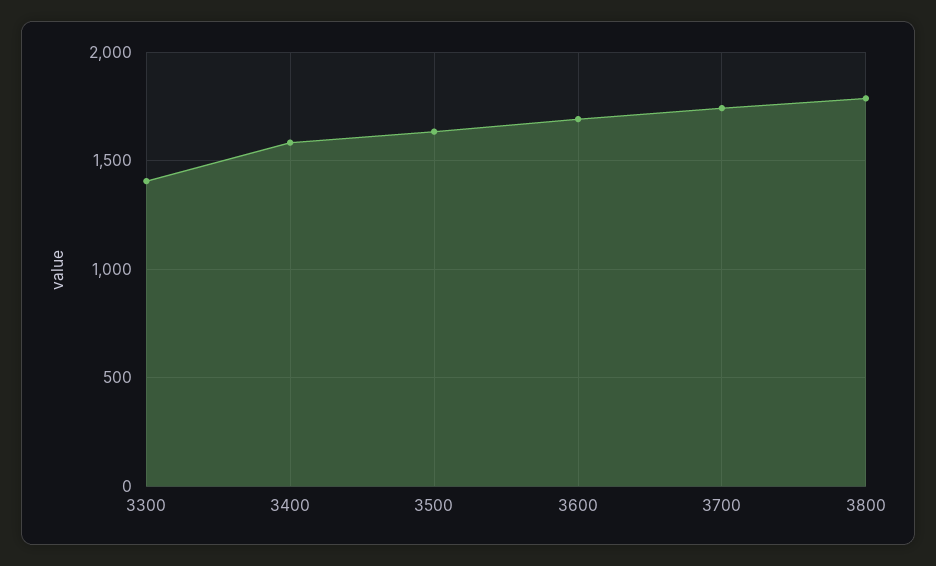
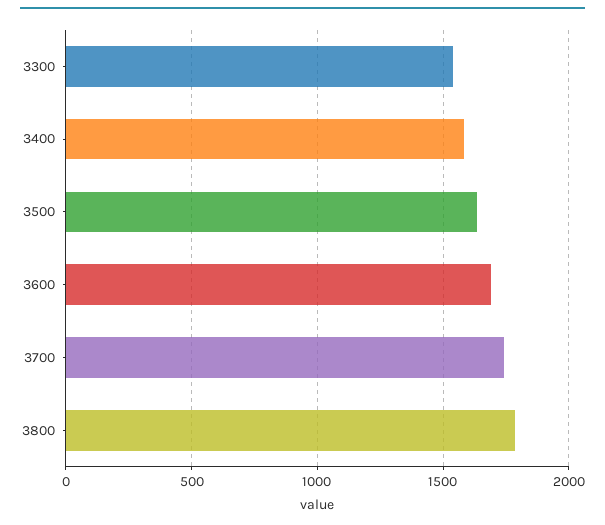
  {
-   "3300": 1400,
+   "3300": 1550,
    "3400": 1600,
    "3500": 1650,
    "3600": 1700,
    "3700": 1750,
    "3800": 1800
  }

